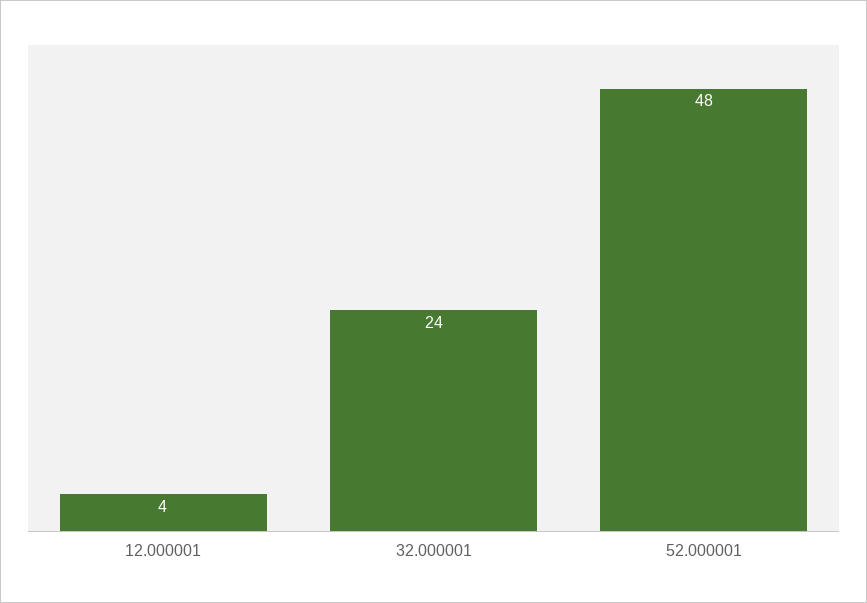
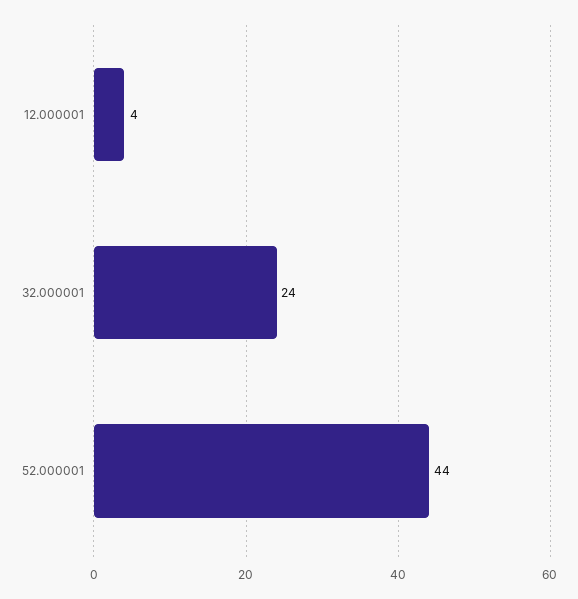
  {
    "12.000001": 4,
    "32.000001": 24,
-   "52.000001": 48
+   "52.000001": 44
  }

